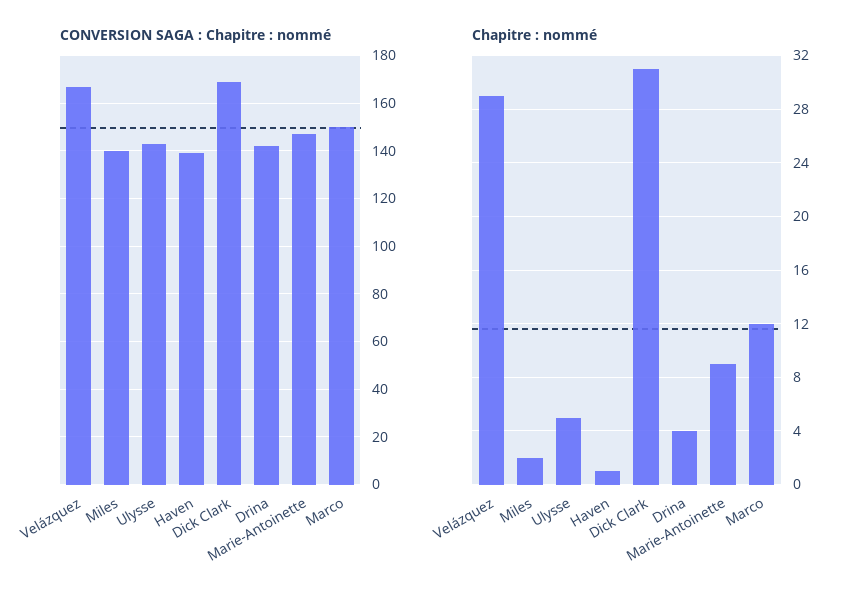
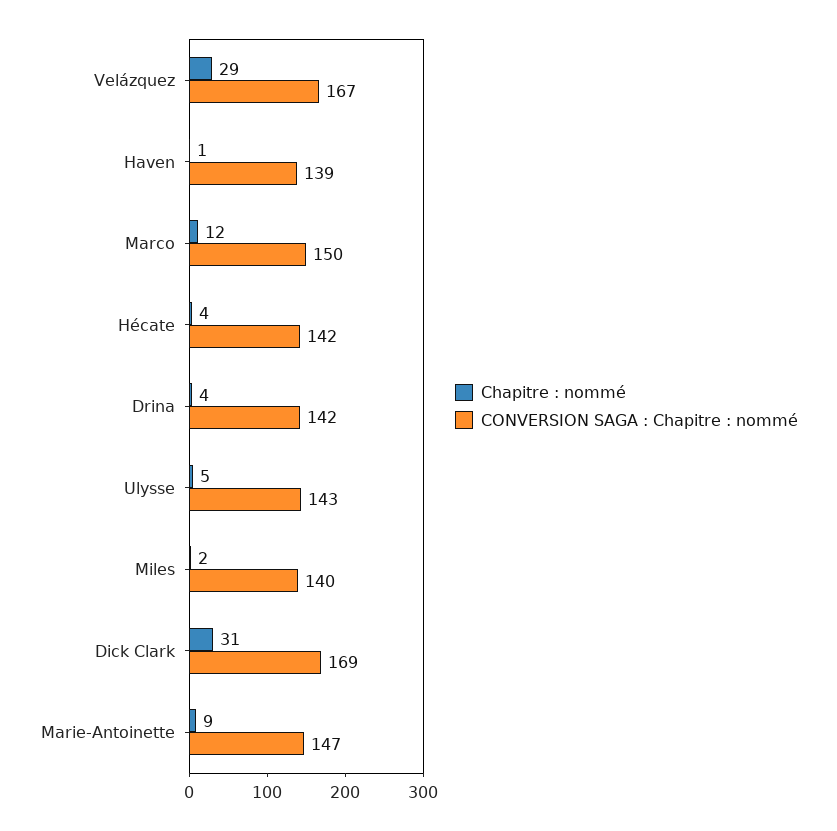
  {
    "CONVERSION SAGA : Chapitre : nommé": {
      "Velázquez": 167,
      "Miles": 140,
      "Ulysse": 143,
      "Haven": 139,
      "Dick Clark": 169,
      "Drina": 142,
      "Marie-Antoinette": 147,
-     "Marco": 150
+     "Marco": 150,
+     "Hécate": 142
    },
    "Chapitre : nommé": {
      "Velázquez": 29,
      "Miles": 2,
      "Ulysse": 5,
      "Haven": 1,
      "Dick Clark": 31,
      "Drina": 4,
      "Marie-Antoinette": 9,
-     "Marco": 12
+     "Marco": 12,
+     "Hécate": 4
    }
  }

